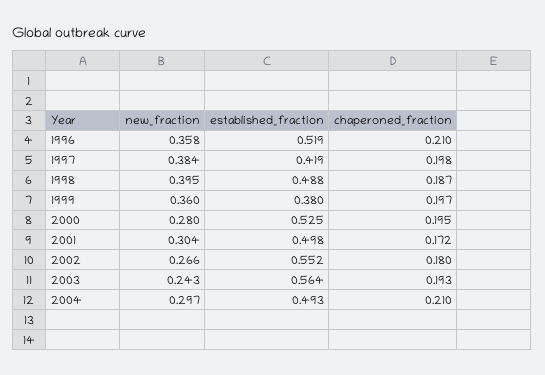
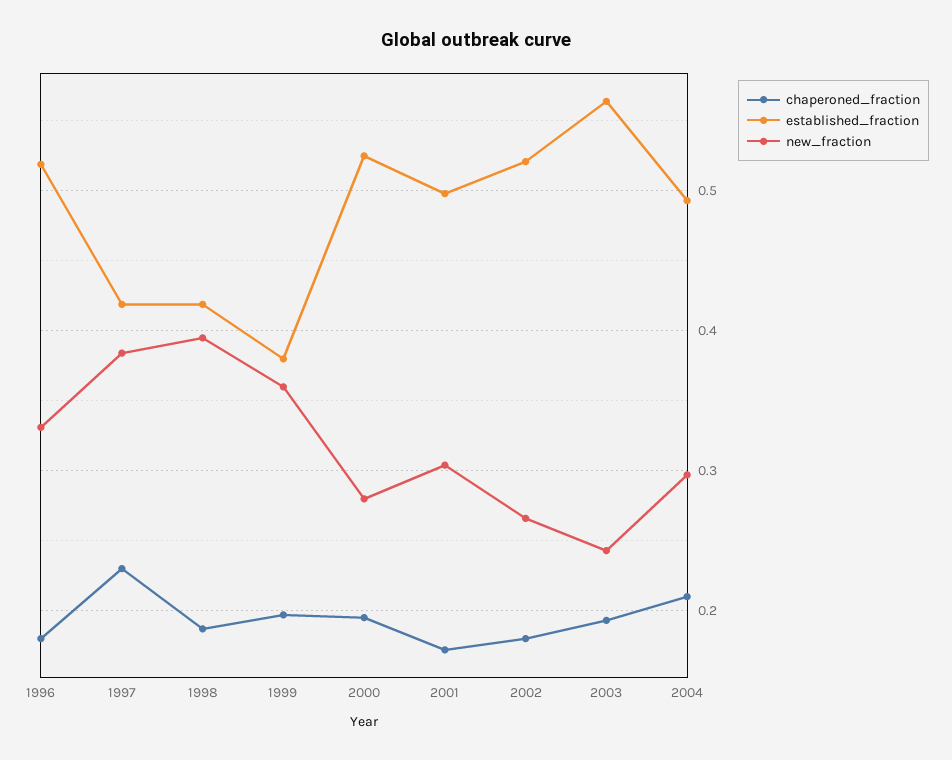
  {
    "new_fraction": {
-     "1996": 0.358,
+     "1996": 0.33,
      "1997": 0.384,
      "1998": 0.395,
      "1999": 0.36,
      "2000": 0.28,
      "2001": 0.304,
      "2002": 0.266,
      "2003": 0.243,
      "2004": 0.297
    },
    "established_fraction": {
      "1996": 0.519,
      "1997": 0.419,
-     "1998": 0.488,
+     "1998": 0.42,
      "1999": 0.38,
      "2000": 0.525,
      "2001": 0.498,
-     "2002": 0.552,
+     "2002": 0.52,
      "2003": 0.564,
      "2004": 0.493
    },
    "chaperoned_fraction": {
-     "1996": 0.21,
+     "1996": 0.18,
-     "1997": 0.198,
+     "1997": 0.23,
      "1998": 0.187,
      "1999": 0.197,
      "2000": 0.195,
      "2001": 0.172,
      "2002": 0.18,
      "2003": 0.193,
      "2004": 0.21
    }
  }

